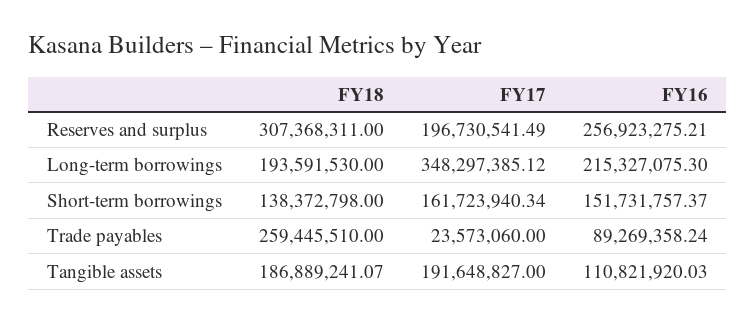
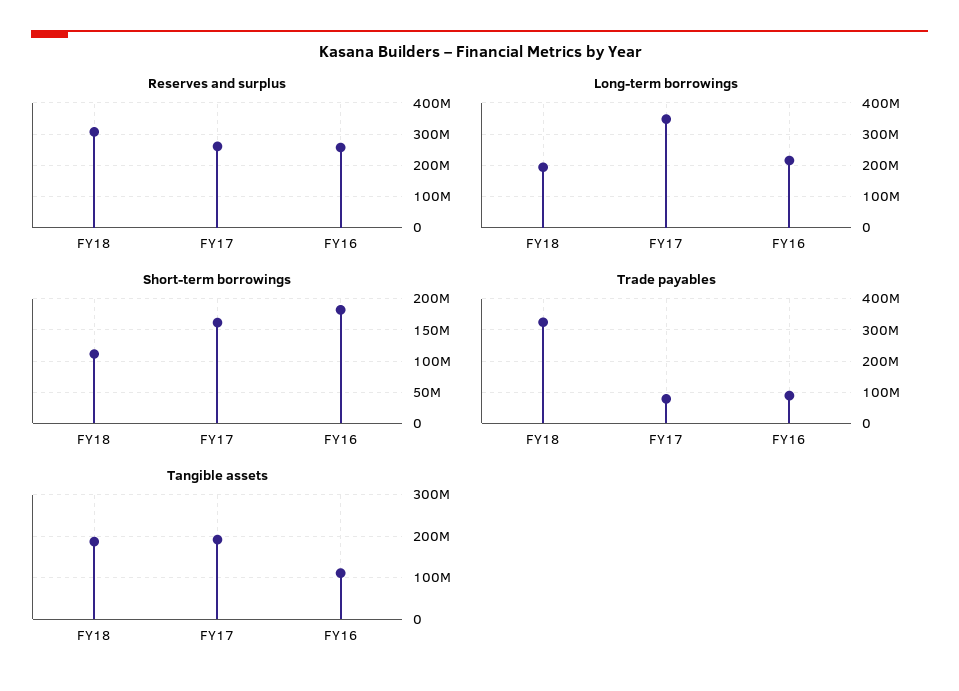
  {
    "Reserves and surplus": {
      "FY18": 307368311,
-     "FY17": 196730541.49,
+     "FY17": 260000000,
      "FY16": 256923275.21
    },
    "Long-term borrowings": {
      "FY18": 193591530,
      "FY17": 348297385.12,
      "FY16": 215327075.3
    },
    "Short-term borrowings": {
-     "FY18": 138372798,
+     "FY18": 110000000,
      "FY17": 161723940.34,
-     "FY16": 151731757.37
+     "FY16": 180000000
    },
    "Trade payables": {
-     "FY18": 259445510,
+     "FY18": 320000000,
-     "FY17": 23573060,
+     "FY17": 80000000,
      "FY16": 89269358.24
    },
    "Tangible assets": {
      "FY18": 186889241.07,
      "FY17": 191648827,
      "FY16": 110821920.03
    }
  }

